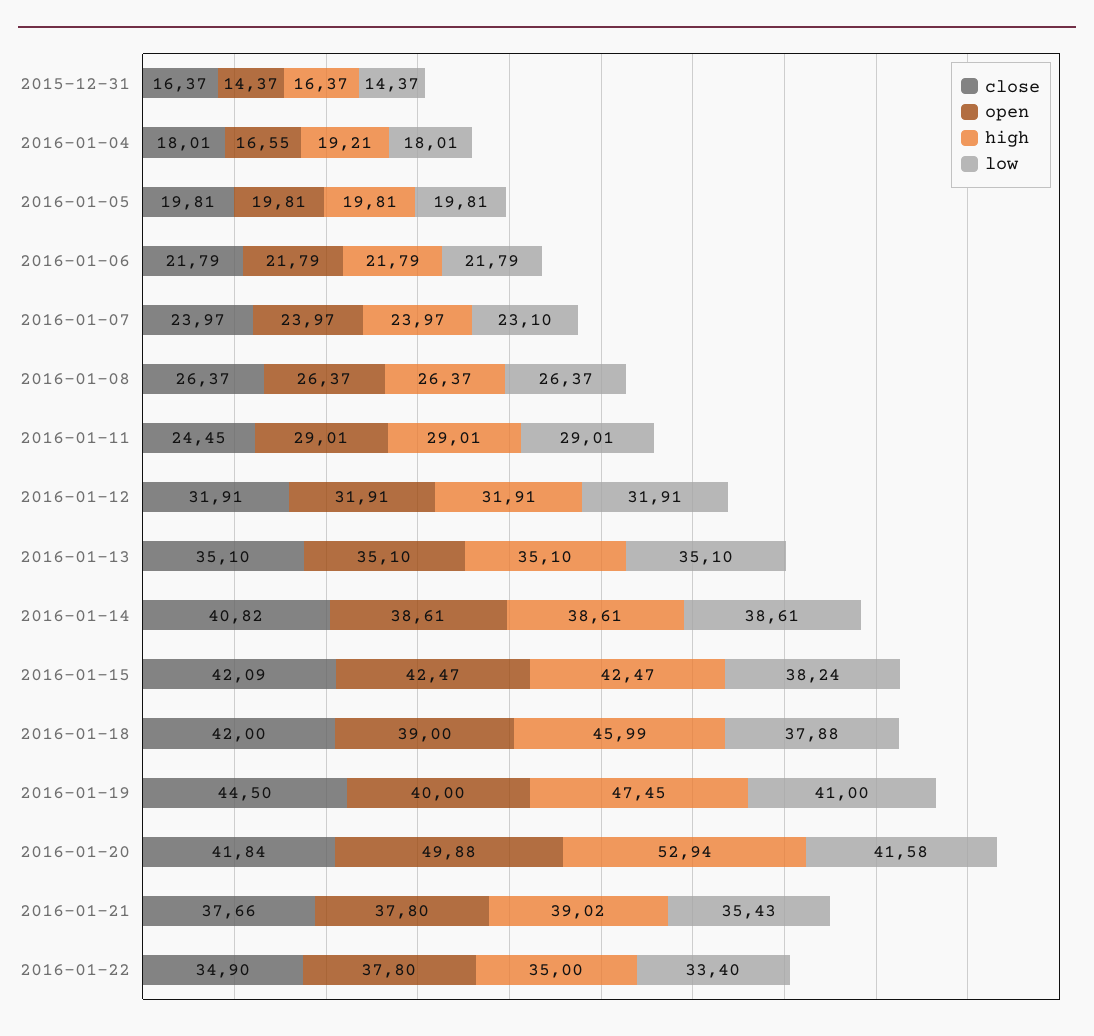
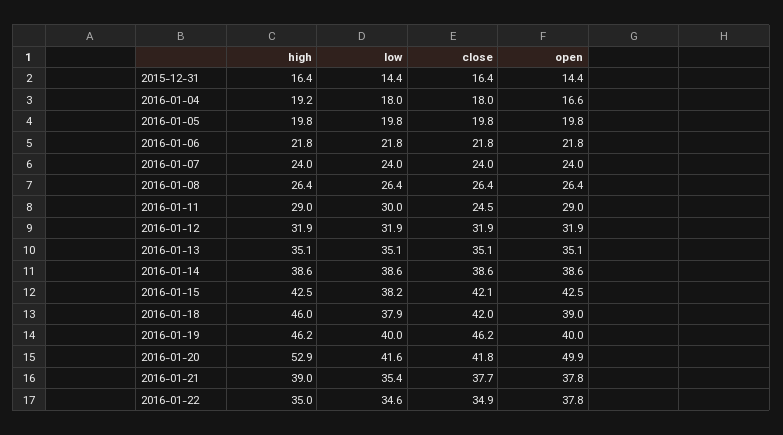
  {
    "close": {
      "2015-12-31": 16.37,
      "2016-01-04": 18.01,
      "2016-01-05": 19.81,
      "2016-01-06": 21.79,
      "2016-01-07": 23.97,
      "2016-01-08": 26.37,
      "2016-01-11": 24.45,
      "2016-01-12": 31.91,
      "2016-01-13": 35.1,
-     "2016-01-14": 40.82,
+     "2016-01-14": 38.6,
      "2016-01-15": 42.09,
      "2016-01-18": 42,
-     "2016-01-19": 44.5,
+     "2016-01-19": 46.2,
      "2016-01-20": 41.84,
      "2016-01-21": 37.66,
      "2016-01-22": 34.9
    },
    "open": {
      "2015-12-31": 14.37,
      "2016-01-04": 16.55,
      "2016-01-05": 19.81,
      "2016-01-06": 21.79,
      "2016-01-07": 23.97,
      "2016-01-08": 26.37,
      "2016-01-11": 29.01,
      "2016-01-12": 31.91,
      "2016-01-13": 35.1,
      "2016-01-14": 38.61,
      "2016-01-15": 42.47,
      "2016-01-18": 39,
      "2016-01-19": 40,
      "2016-01-20": 49.88,
      "2016-01-21": 37.8,
      "2016-01-22": 37.8
    },
    "high": {
      "2015-12-31": 16.37,
      "2016-01-04": 19.21,
      "2016-01-05": 19.81,
      "2016-01-06": 21.79,
      "2016-01-07": 23.97,
      "2016-01-08": 26.37,
      "2016-01-11": 29.01,
      "2016-01-12": 31.91,
      "2016-01-13": 35.1,
      "2016-01-14": 38.61,
      "2016-01-15": 42.47,
      "2016-01-18": 45.99,
-     "2016-01-19": 47.45,
+     "2016-01-19": 46.2,
      "2016-01-20": 52.94,
      "2016-01-21": 39.02,
      "2016-01-22": 35
    },
    "low": {
      "2015-12-31": 14.37,
      "2016-01-04": 18.01,
      "2016-01-05": 19.81,
      "2016-01-06": 21.79,
-     "2016-01-07": 23.1,
+     "2016-01-07": 24,
      "2016-01-08": 26.37,
-     "2016-01-11": 29.01,
+     "2016-01-11": 30,
      "2016-01-12": 31.91,
      "2016-01-13": 35.1,
      "2016-01-14": 38.61,
      "2016-01-15": 38.24,
      "2016-01-18": 37.88,
-     "2016-01-19": 41,
+     "2016-01-19": 40,
      "2016-01-20": 41.58,
      "2016-01-21": 35.43,
-     "2016-01-22": 33.4
+     "2016-01-22": 34.6
    }
  }

